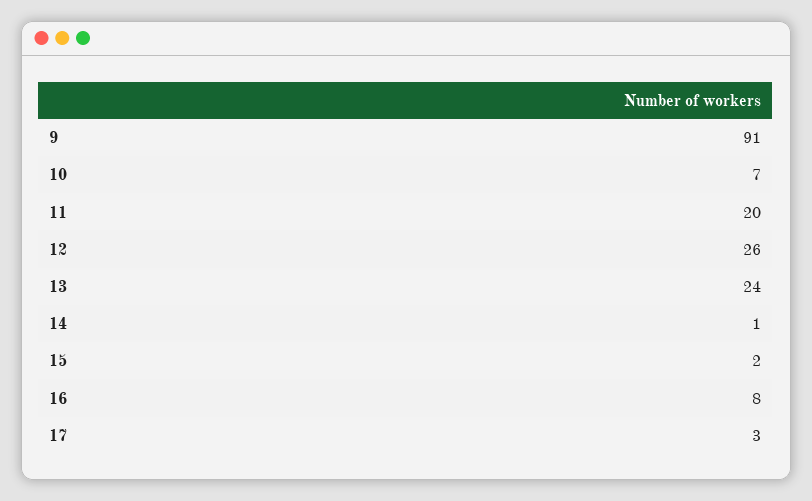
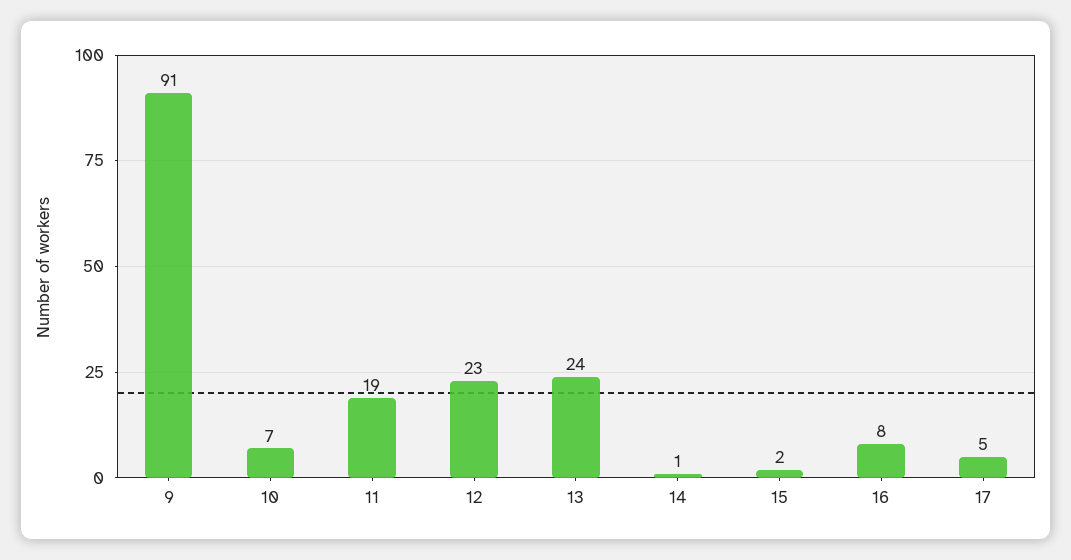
  {
    "9": 91,
    "10": 7,
-   "11": 20,
+   "11": 19,
-   "12": 26,
+   "12": 23,
    "13": 24,
    "14": 1,
    "15": 2,
    "16": 8,
-   "17": 3
+   "17": 5
  }

